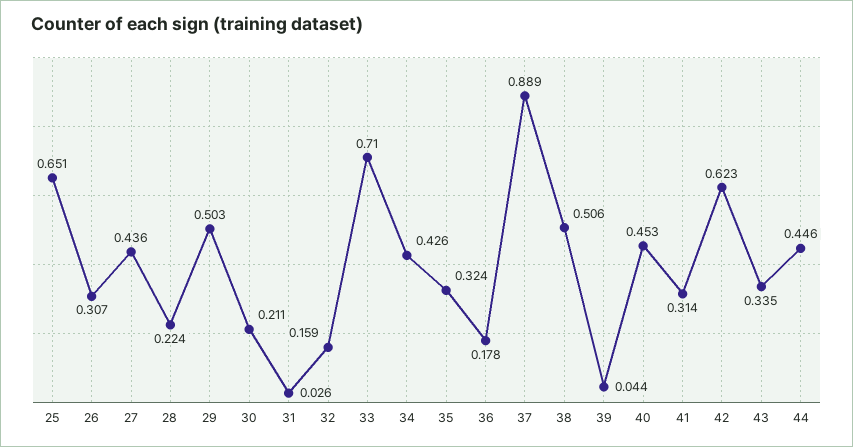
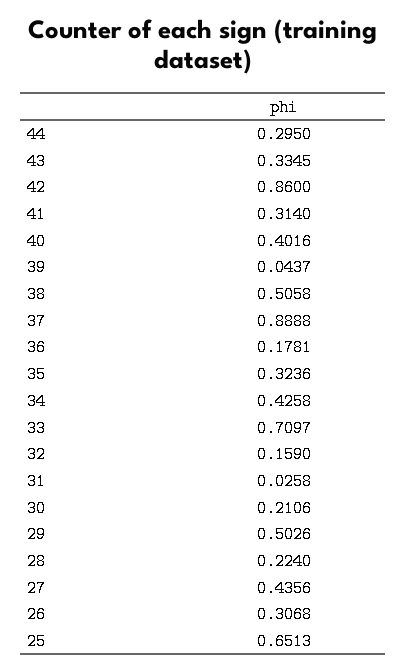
  {
    "25": 0.6513,
    "26": 0.3068,
    "27": 0.4356,
    "28": 0.224,
    "29": 0.5026,
    "30": 0.2106,
    "31": 0.0258,
    "32": 0.159,
    "33": 0.7097,
    "34": 0.4258,
    "35": 0.3236,
    "36": 0.1781,
    "37": 0.8888,
    "38": 0.5058,
    "39": 0.0437,
-   "40": 0.453,
+   "40": 0.4016,
    "41": 0.314,
-   "42": 0.623,
+   "42": 0.86,
    "43": 0.3345,
-   "44": 0.446
+   "44": 0.295
  }

